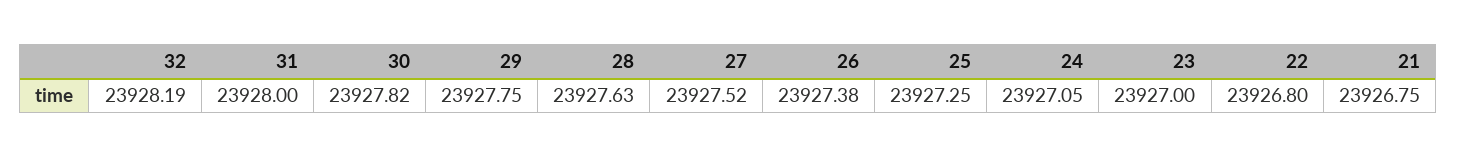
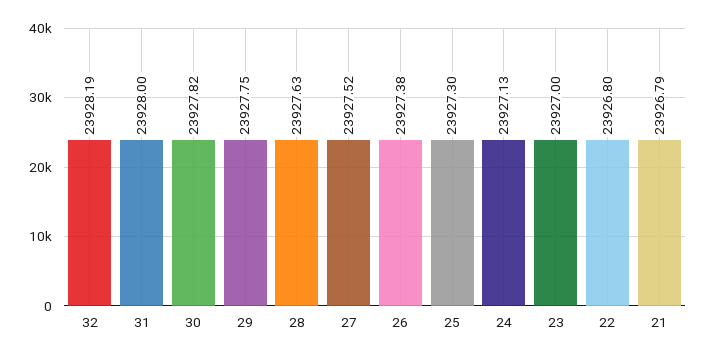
  {
    "32": 23928.19,
    "31": 23928,
    "30": 23927.82,
    "29": 23927.75,
    "28": 23927.63,
    "27": 23927.52,
    "26": 23927.38,
-   "25": 23927.25,
+   "25": 23927.3,
-   "24": 23927.05,
+   "24": 23927.13,
    "23": 23927,
    "22": 23926.8,
-   "21": 23926.75
+   "21": 23926.79
  }

